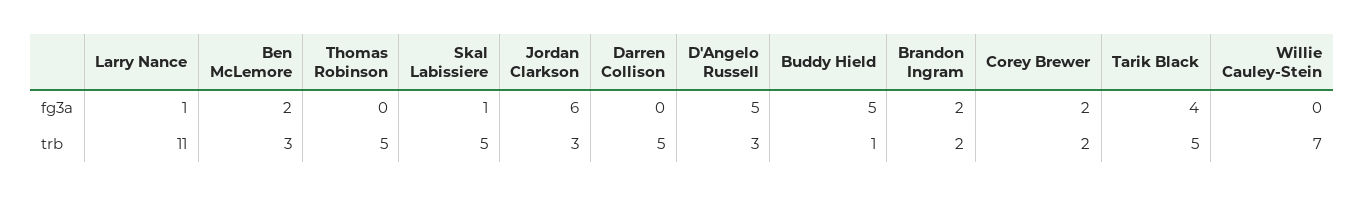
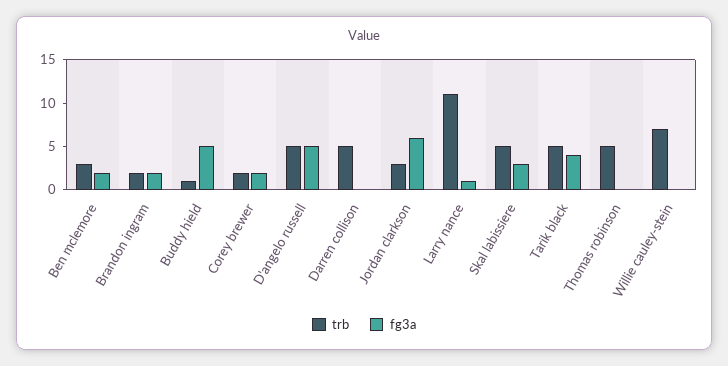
  {
    "fg3a": {
      "Larry Nance": 1,
      "Ben McLemore": 2,
      "Thomas Robinson": 0,
-     "Skal Labissiere": 1,
+     "Skal Labissiere": 3,
      "Jordan Clarkson": 6,
      "Darren Collison": 0,
      "D'Angelo Russell": 5,
      "Buddy Hield": 5,
      "Brandon Ingram": 2,
      "Corey Brewer": 2,
      "Tarik Black": 4,
      "Willie Cauley-Stein": 0
    },
    "trb": {
      "Larry Nance": 11,
      "Ben McLemore": 3,
      "Thomas Robinson": 5,
      "Skal Labissiere": 5,
      "Jordan Clarkson": 3,
      "Darren Collison": 5,
-     "D'Angelo Russell": 3,
+     "D'Angelo Russell": 5,
      "Buddy Hield": 1,
      "Brandon Ingram": 2,
      "Corey Brewer": 2,
      "Tarik Black": 5,
      "Willie Cauley-Stein": 7
    }
  }

